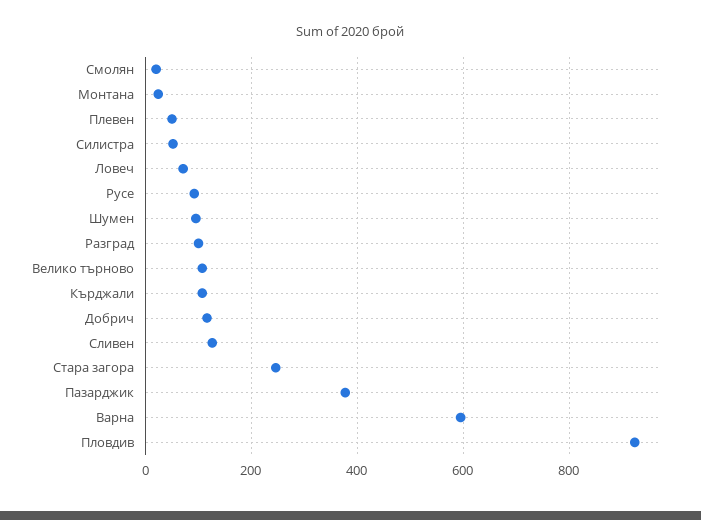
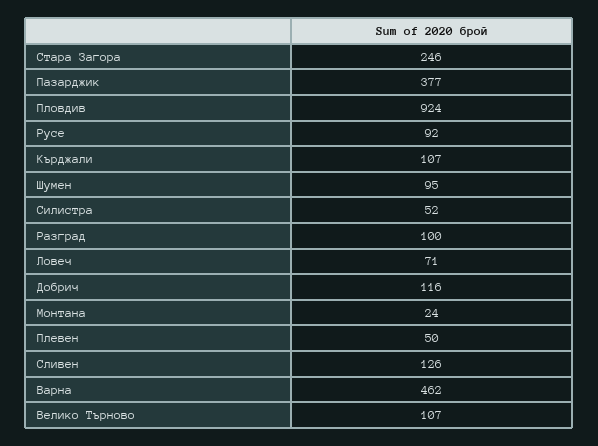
  {
-   "Смолян": 20,
    "Монтана": 24,
    "Плевен": 50,
    "Силистра": 52,
    "Ловеч": 71,
    "Русе": 92,
    "Шумен": 95,
    "Разград": 100,
    "Велико търново": 107,
    "Кърджали": 107,
    "Добрич": 116,
    "Сливен": 126,
    "Стара загора": 246,
    "Пазарджик": 377,
-   "Варна": 600,
+   "Варна": 462,
    "Пловдив": 924
  }

